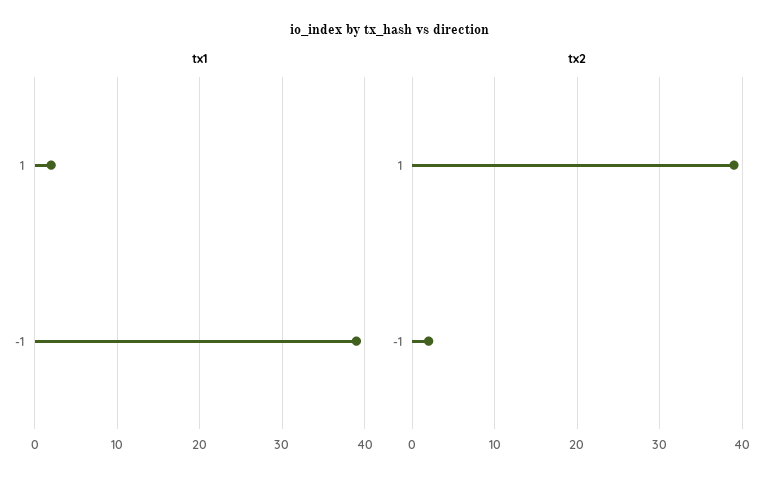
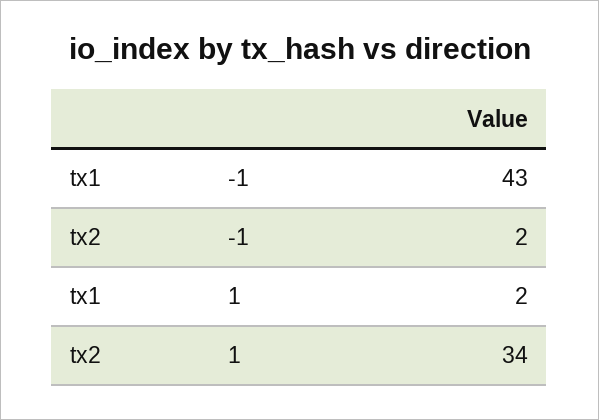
  {
    "tx1": {
      "1": 2,
-     "-1": 39
+     "-1": 43
    },
    "tx2": {
-     "1": 39,
+     "1": 34,
      "-1": 2
    }
  }

